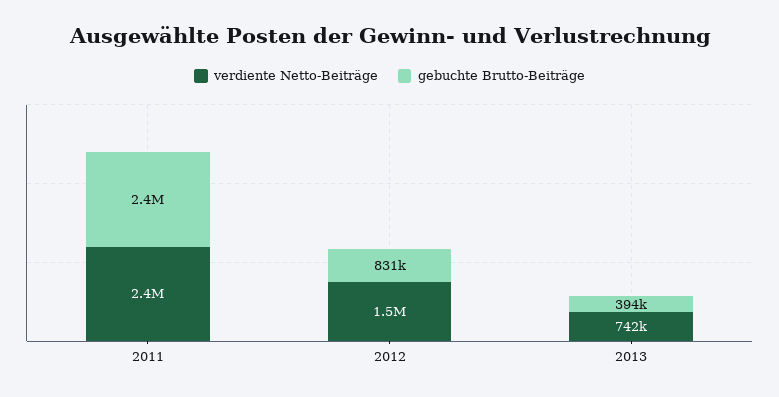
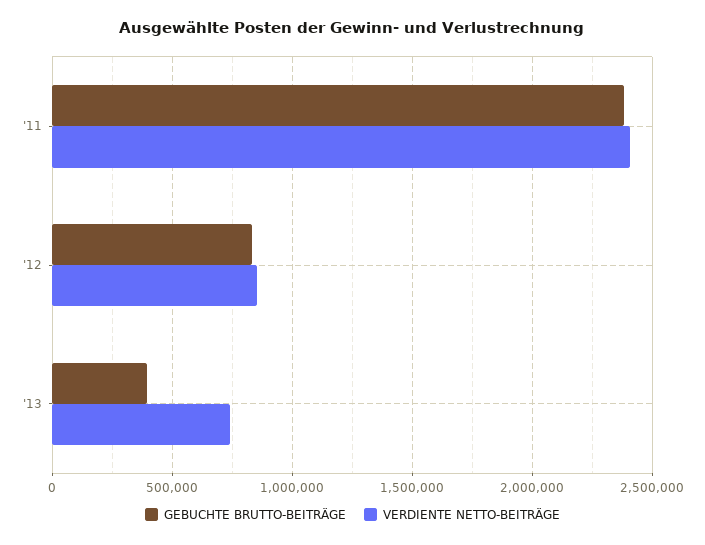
  {
    "verdiente Netto-Beiträge": {
      "2011": 2400000,
-     "2012": 1500000,
+     "2012": 850000,
      "2013": 742000
    },
    "gebuchte Brutto-Beiträge": {
      "2011": 2400000,
      "2012": 831000,
      "2013": 394000
    }
  }

